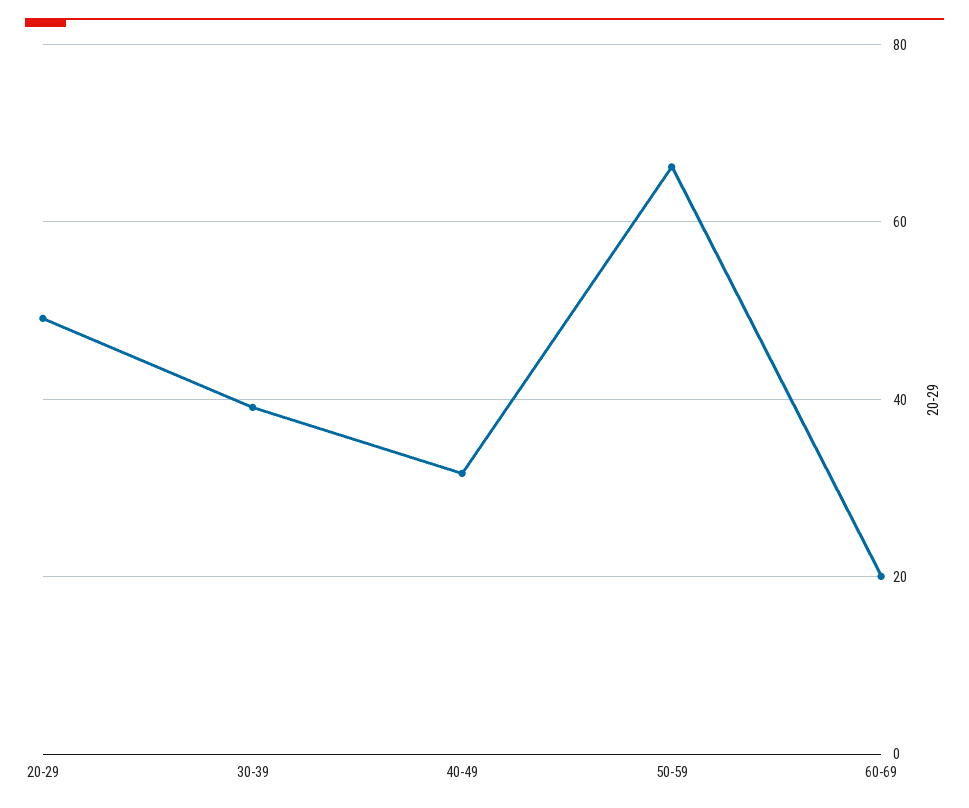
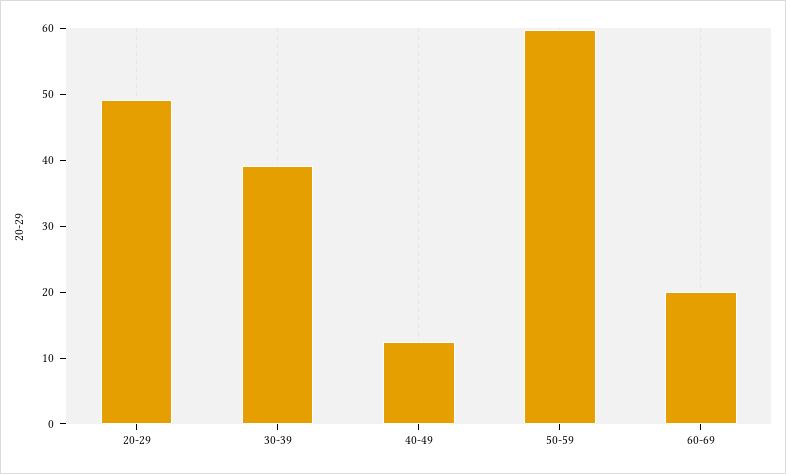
  {
    "20-29": 50,
    "30-39": 40,
-   "40-49": 32,
+   "40-49": 12,
-   "50-59": 66,
+   "50-59": 60,
    "60-69": 20
  }

